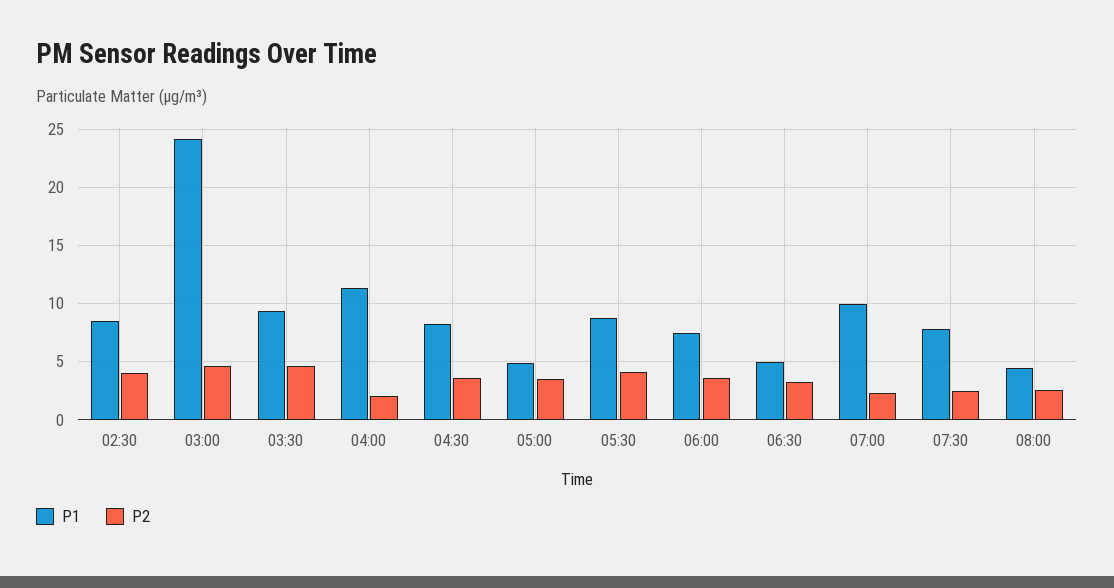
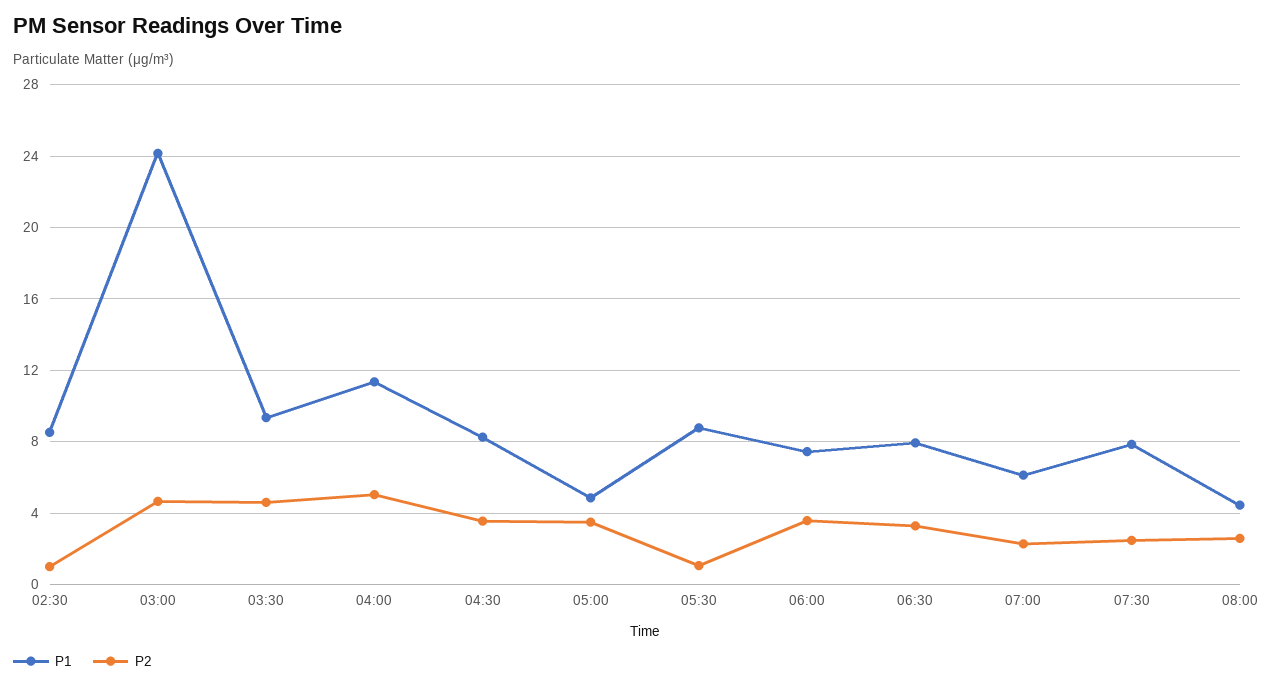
  {
    "P1": {
      "02:30": 8.5,
      "03:00": 24,
      "03:30": 9.5,
      "04:00": 11.5,
      "04:30": 8.5,
      "05:00": 5,
      "05:30": 9,
      "06:00": 7.5,
-     "06:30": 5,
+     "06:30": 8,
-     "07:00": 10,
+     "07:00": 6,
      "07:30": 8,
      "08:00": 4.5
    },
    "P2": {
-     "02:30": 4,
+     "02:30": 1,
      "03:00": 4.5,
      "03:30": 4.5,
-     "04:00": 2,
+     "04:00": 5,
      "04:30": 3.5,
      "05:00": 3.5,
-     "05:30": 4,
+     "05:30": 1,
      "06:00": 3.5,
      "06:30": 3.5,
      "07:00": 2.5,
      "07:30": 2.5,
      "08:00": 2.5
    }
  }

